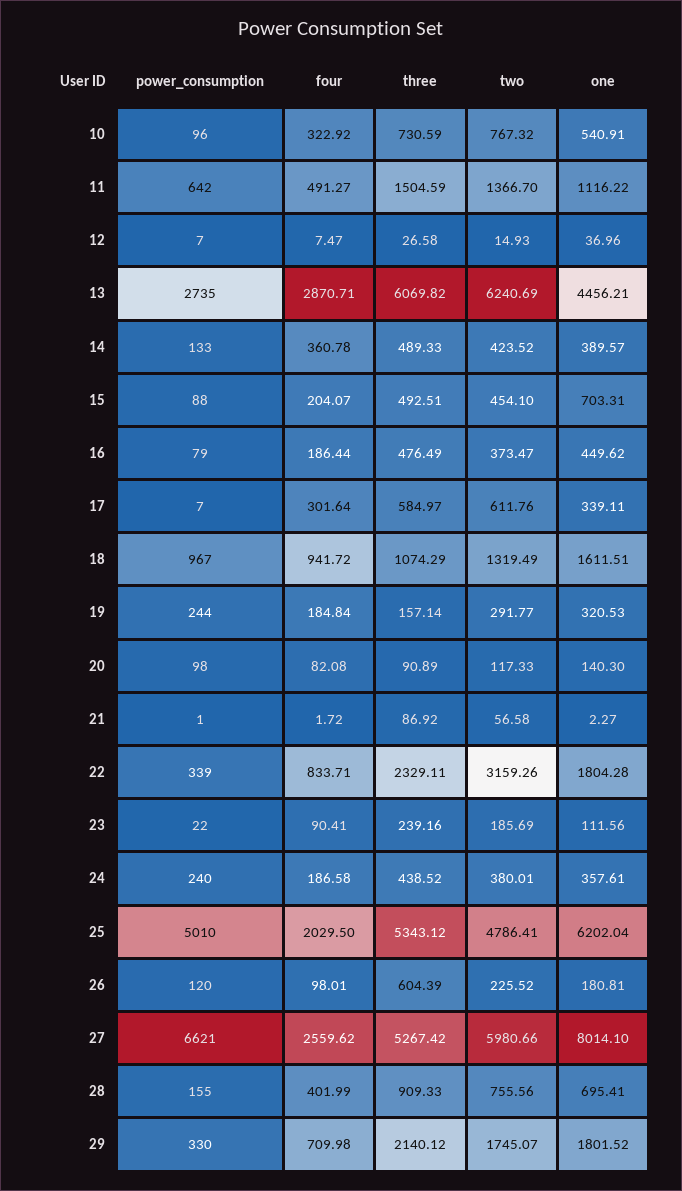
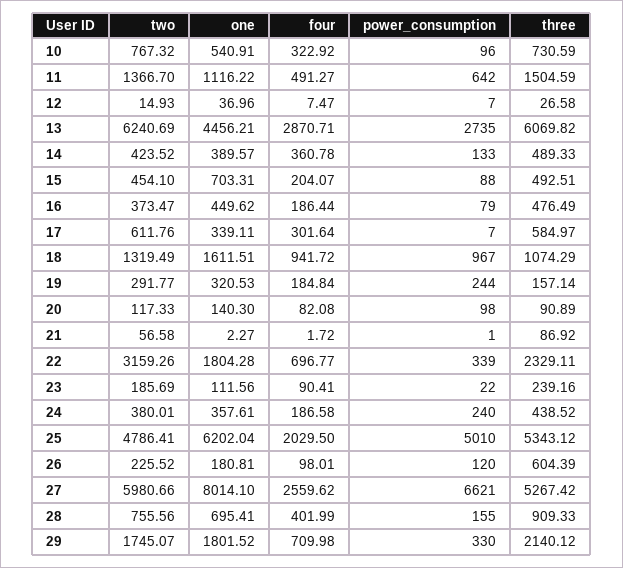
  {
    "power_consumption": {
      "10": 96,
      "11": 642,
      "12": 7,
      "13": 2735,
      "14": 133,
      "15": 88,
      "16": 79,
      "17": 7,
      "18": 967,
      "19": 244,
      "20": 98,
      "21": 1,
      "22": 339,
      "23": 22,
      "24": 240,
      "25": 5010,
      "26": 120,
      "27": 6621,
      "28": 155,
      "29": 330
    },
    "four": {
      "10": 322.92,
      "11": 491.27,
      "12": 7.47,
      "13": 2870.71,
      "14": 360.78,
      "15": 204.07,
      "16": 186.44,
      "17": 301.64,
      "18": 941.72,
      "19": 184.84,
      "20": 82.08,
      "21": 1.72,
-     "22": 833.71,
+     "22": 696.77,
      "23": 90.41,
      "24": 186.58,
      "25": 2029.5,
      "26": 98.01,
      "27": 2559.62,
      "28": 401.99,
      "29": 709.98
    },
    "three": {
      "10": 730.59,
      "11": 1504.59,
      "12": 26.58,
      "13": 6069.82,
      "14": 489.33,
      "15": 492.51,
      "16": 476.49,
      "17": 584.97,
      "18": 1074.29,
      "19": 157.14,
      "20": 90.89,
      "21": 86.92,
      "22": 2329.11,
      "23": 239.16,
      "24": 438.52,
      "25": 5343.12,
      "26": 604.39,
      "27": 5267.42,
      "28": 909.33,
      "29": 2140.12
    },
    "two": {
      "10": 767.32,
      "11": 1366.7,
      "12": 14.93,
      "13": 6240.69,
      "14": 423.52,
      "15": 454.1,
      "16": 373.47,
      "17": 611.76,
      "18": 1319.49,
      "19": 291.77,
      "20": 117.33,
      "21": 56.58,
      "22": 3159.26,
      "23": 185.69,
      "24": 380.01,
      "25": 4786.41,
      "26": 225.52,
      "27": 5980.66,
      "28": 755.56,
      "29": 1745.07
    },
    "one": {
      "10": 540.91,
      "11": 1116.22,
      "12": 36.96,
      "13": 4456.21,
      "14": 389.57,
      "15": 703.31,
      "16": 449.62,
      "17": 339.11,
      "18": 1611.51,
      "19": 320.53,
      "20": 140.3,
      "21": 2.27,
      "22": 1804.28,
      "23": 111.56,
      "24": 357.61,
      "25": 6202.04,
      "26": 180.81,
      "27": 8014.1,
      "28": 695.41,
      "29": 1801.52
    }
  }

